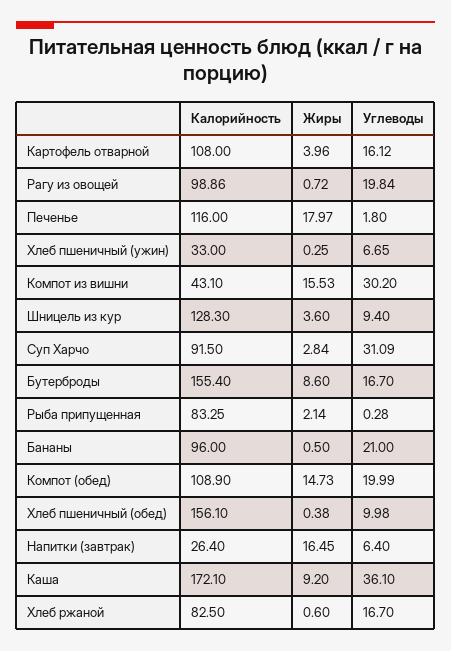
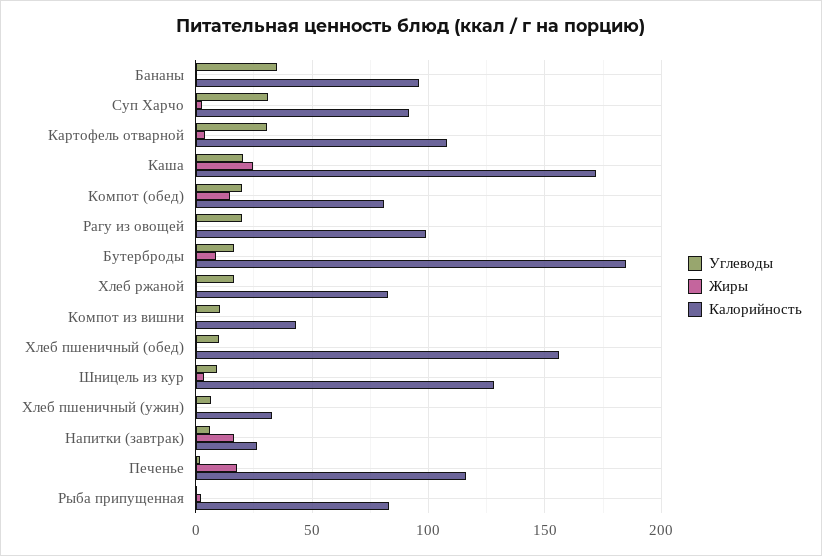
  {
    "Калорийность": {
      "Картофель отварной": 108,
      "Рагу из овощей": 98.86,
      "Печенье": 116,
      "Хлеб пшеничный (ужин)": 33,
      "Компот из вишни": 43.1,
      "Шницель из кур": 128.3,
      "Суп Харчо": 91.5,
-     "Бутерброды": 155.4,
+     "Бутерброды": 185,
      "Рыба припущенная": 83.25,
      "Бананы": 96,
-     "Компот (обед)": 108.9,
+     "Компот (обед)": 80,
      "Хлеб пшеничный (обед)": 156.1,
      "Напитки (завтрак)": 26.4,
      "Каша": 172.1,
      "Хлеб ржаной": 82.5
    },
    "Жиры": {
      "Картофель отварной": 3.96,
      "Рагу из овощей": 0.72,
      "Печенье": 17.97,
      "Хлеб пшеничный (ужин)": 0.25,
-     "Компот из вишни": 15.53,
+     "Компот из вишни": 0,
      "Шницель из кур": 3.6,
      "Суп Харчо": 2.84,
      "Бутерброды": 8.6,
      "Рыба припущенная": 2.14,
      "Бананы": 0.5,
      "Компот (обед)": 14.73,
      "Хлеб пшеничный (обед)": 0.38,
      "Напитки (завтрак)": 16.45,
-     "Каша": 9.2,
+     "Каша": 25,
      "Хлеб ржаной": 0.6
    },
    "Углеводы": {
-     "Картофель отварной": 16.12,
+     "Картофель отварной": 30,
      "Рагу из овощей": 19.84,
      "Печенье": 1.8,
      "Хлеб пшеничный (ужин)": 6.65,
-     "Компот из вишни": 30.2,
+     "Компот из вишни": 10,
      "Шницель из кур": 9.4,
      "Суп Харчо": 31.09,
      "Бутерброды": 16.7,
      "Рыба припущенная": 0.28,
-     "Бананы": 21,
+     "Бананы": 35,
      "Компот (обед)": 19.99,
      "Хлеб пшеничный (обед)": 9.98,
      "Напитки (завтрак)": 6.4,
-     "Каша": 36.1,
+     "Каша": 20,
      "Хлеб ржаной": 16.7
    }
  }

